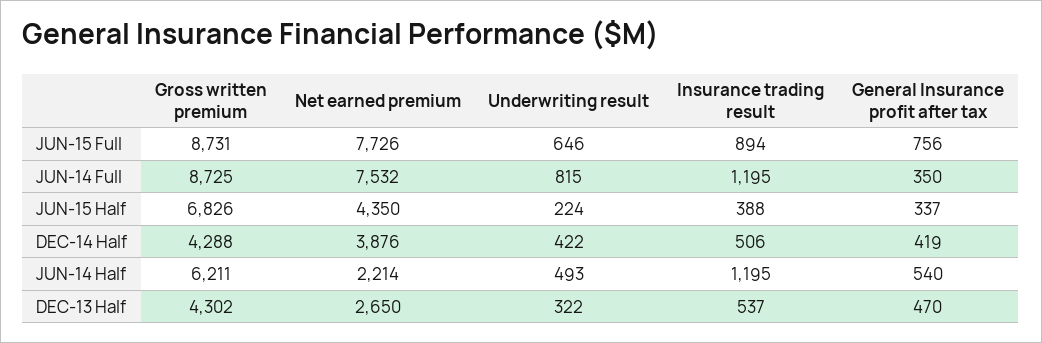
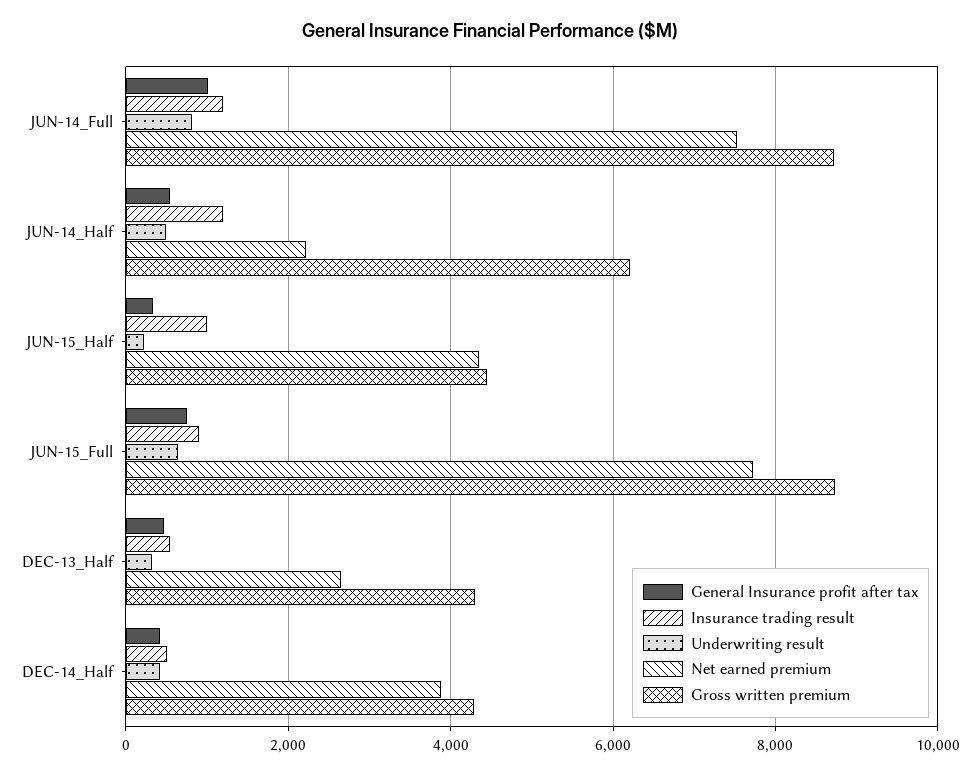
  {
    "Gross written premium": {
      "JUN-15 Full": 8731,
      "JUN-14 Full": 8725,
-     "JUN-15 Half": 6826,
+     "JUN-15 Half": 4400,
      "DEC-14 Half": 4288,
      "JUN-14 Half": 6211,
      "DEC-13 Half": 4302
    },
    "Net earned premium": {
      "JUN-15 Full": 7726,
      "JUN-14 Full": 7532,
      "JUN-15 Half": 4350,
      "DEC-14 Half": 3876,
      "JUN-14 Half": 2214,
      "DEC-13 Half": 2650
    },
    "Underwriting result": {
      "JUN-15 Full": 646,
      "JUN-14 Full": 815,
      "JUN-15 Half": 224,
      "DEC-14 Half": 422,
      "JUN-14 Half": 493,
      "DEC-13 Half": 322
    },
    "Insurance trading result": {
      "JUN-15 Full": 894,
      "JUN-14 Full": 1195,
-     "JUN-15 Half": 388,
+     "JUN-15 Half": 1000,
      "DEC-14 Half": 506,
      "JUN-14 Half": 1195,
      "DEC-13 Half": 537
    },
    "General Insurance profit after tax": {
      "JUN-15 Full": 756,
-     "JUN-14 Full": 350,
+     "JUN-14 Full": 1000,
      "JUN-15 Half": 337,
      "DEC-14 Half": 419,
      "JUN-14 Half": 540,
      "DEC-13 Half": 470
    }
  }

